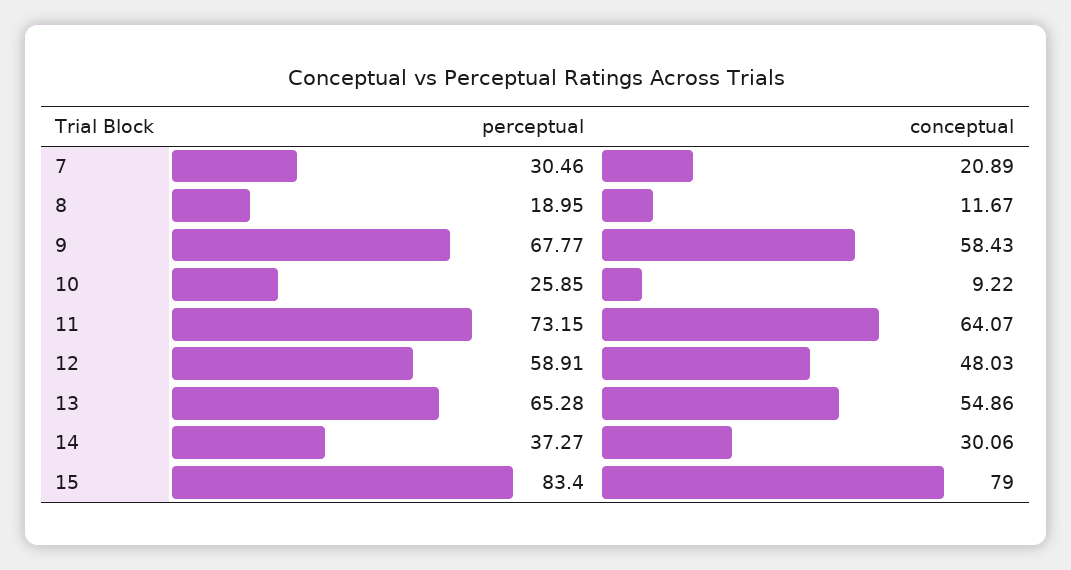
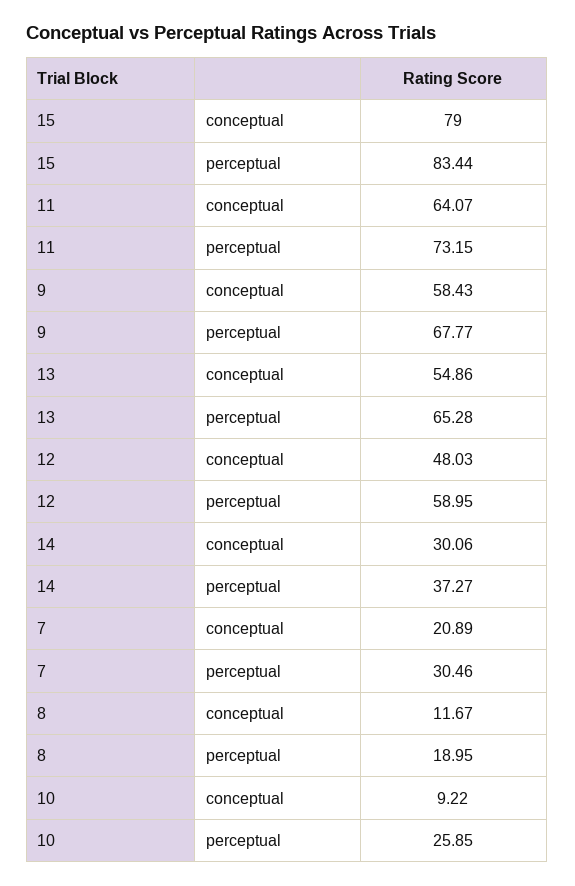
  {
    "perceptual": {
      "7": 30.46,
      "8": 18.95,
      "9": 67.77,
      "10": 25.85,
      "11": 73.15,
-     "12": 58.91,
+     "12": 58.95,
      "13": 65.28,
      "14": 37.27,
-     "15": 83.4
+     "15": 83.44
    },
    "conceptual": {
      "7": 20.89,
      "8": 11.67,
      "9": 58.43,
      "10": 9.22,
      "11": 64.07,
      "12": 48.03,
      "13": 54.86,
      "14": 30.06,
      "15": 79
    }
  }

